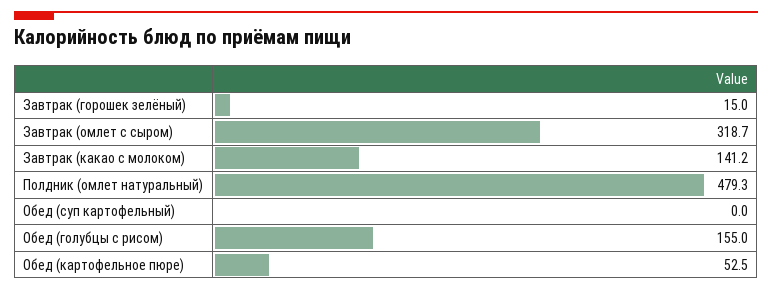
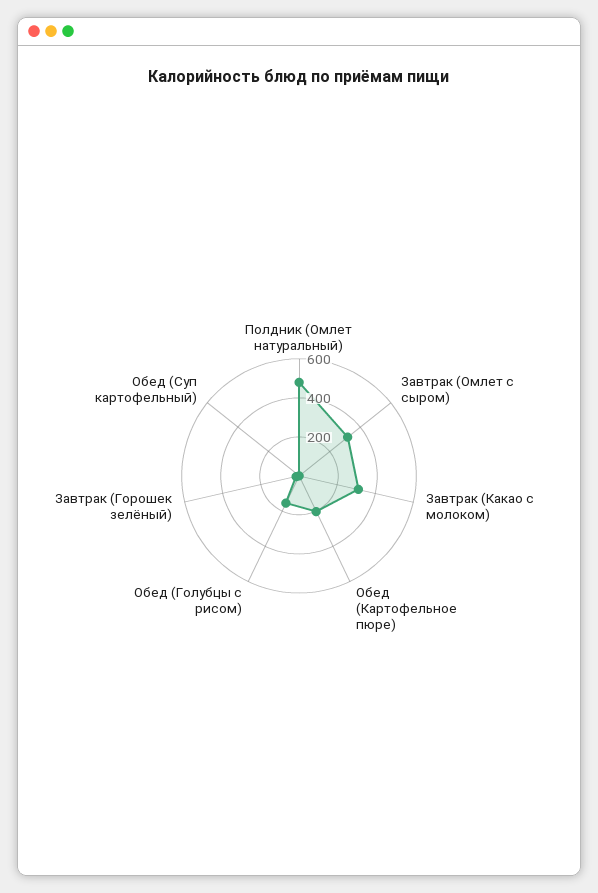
  {
    "Завтрак (горошек зелёный)": 15,
    "Завтрак (омлет с сыром)": 318.7,
-   "Завтрак (какао с молоком)": 141.2,
+   "Завтрак (какао с молоком)": 300,
    "Полдник (омлет натуральный)": 479.3,
    "Обед (суп картофельный)": 0,
    "Обед (голубцы с рисом)": 155,
-   "Обед (картофельное пюре)": 52.5
+   "Обед (картофельное пюре)": 200
  }

